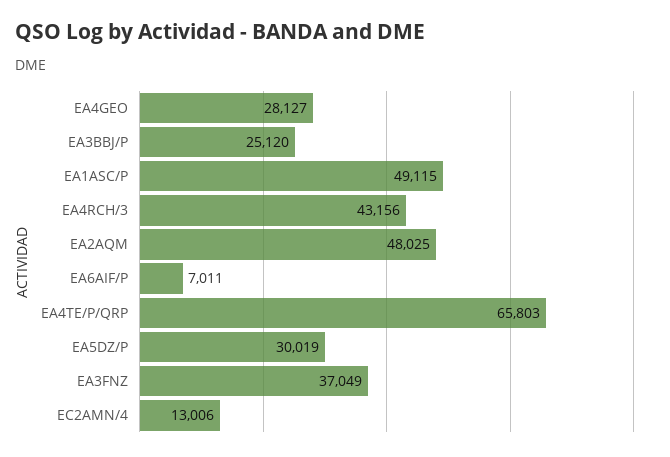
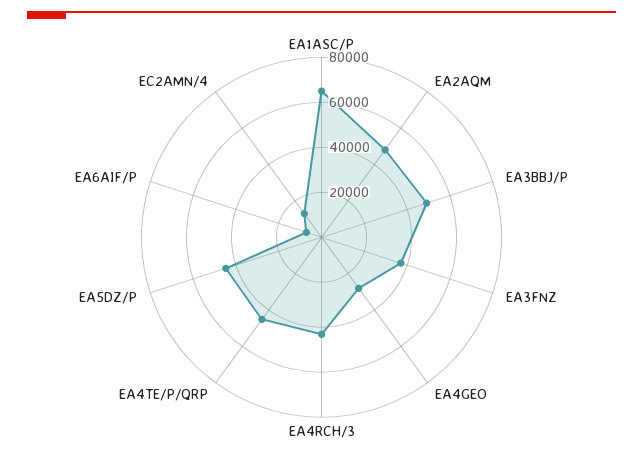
  {
    "EA4GEO": 28127,
-   "EA3BBJ/P": 25120,
+   "EA3BBJ/P": 50000,
-   "EA1ASC/P": 49115,
+   "EA1ASC/P": 65000,
    "EA4RCH/3": 43156,
    "EA2AQM": 48025,
    "EA6AIF/P": 7011,
-   "EA4TE/P/QRP": 65803,
+   "EA4TE/P/QRP": 45000,
-   "EA5DZ/P": 30019,
+   "EA5DZ/P": 45000,
    "EA3FNZ": 37049,
    "EC2AMN/4": 13006
  }

